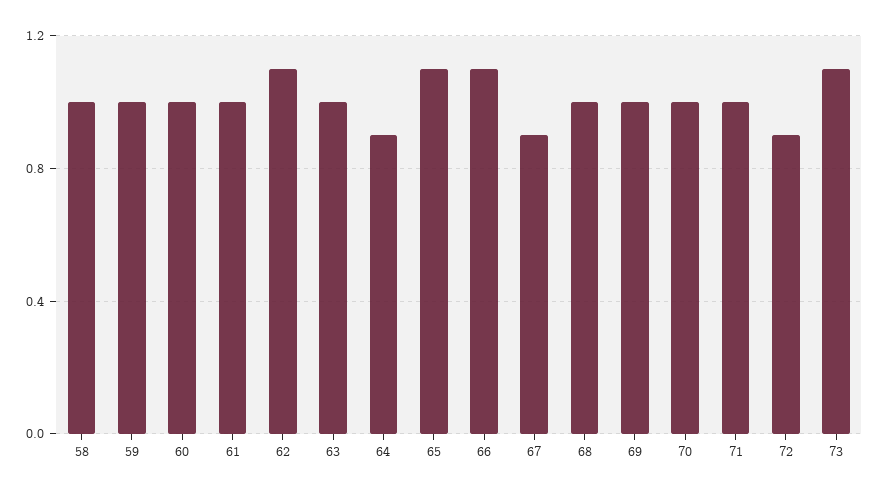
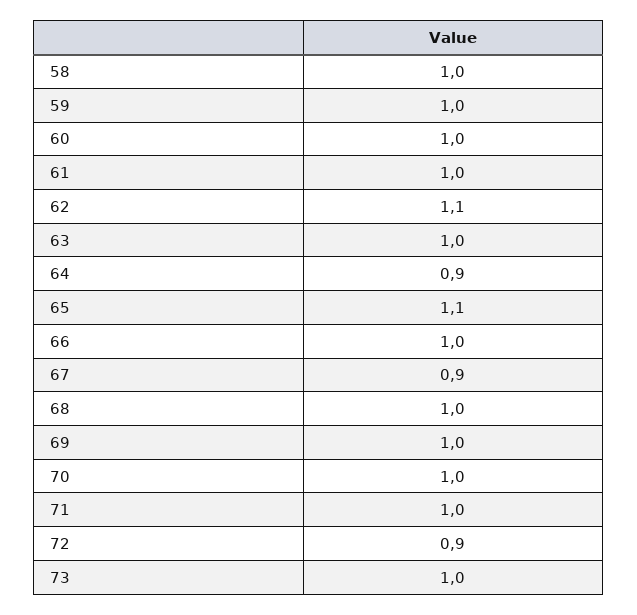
  {
    "58": 1,
    "59": 1,
    "60": 1,
    "61": 1,
    "62": 1.1,
    "63": 1,
    "64": 0.9,
    "65": 1.1,
-   "66": 1.1,
+   "66": 1,
    "67": 0.9,
    "68": 1,
    "69": 1,
    "70": 1,
    "71": 1,
    "72": 0.9,
-   "73": 1.1
+   "73": 1
  }

